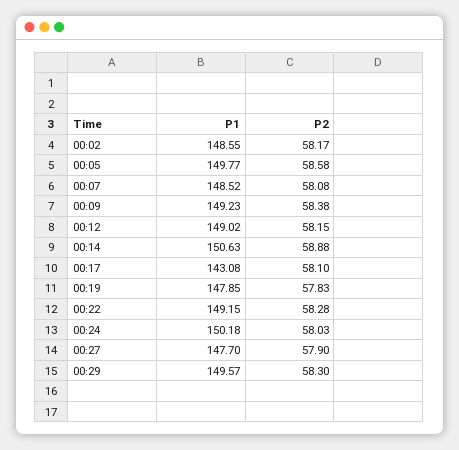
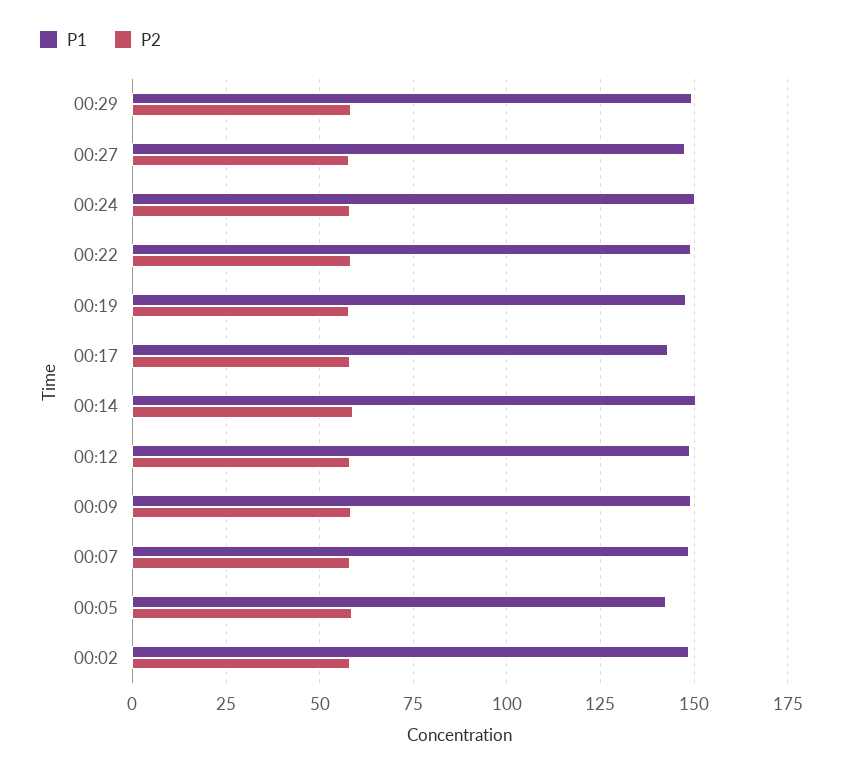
  {
    "P1": {
      "00:02": 148.55,
-     "00:05": 149.77,
+     "00:05": 142.5,
      "00:07": 148.52,
      "00:09": 149.23,
      "00:12": 149.02,
      "00:14": 150.63,
      "00:17": 143.08,
      "00:19": 147.85,
      "00:22": 149.15,
      "00:24": 150.18,
      "00:27": 147.7,
      "00:29": 149.57
    },
    "P2": {
      "00:02": 58.17,
      "00:05": 58.58,
      "00:07": 58.08,
      "00:09": 58.38,
      "00:12": 58.15,
      "00:14": 58.88,
      "00:17": 58.1,
      "00:19": 57.83,
      "00:22": 58.28,
      "00:24": 58.03,
      "00:27": 57.9,
      "00:29": 58.3
    }
  }

